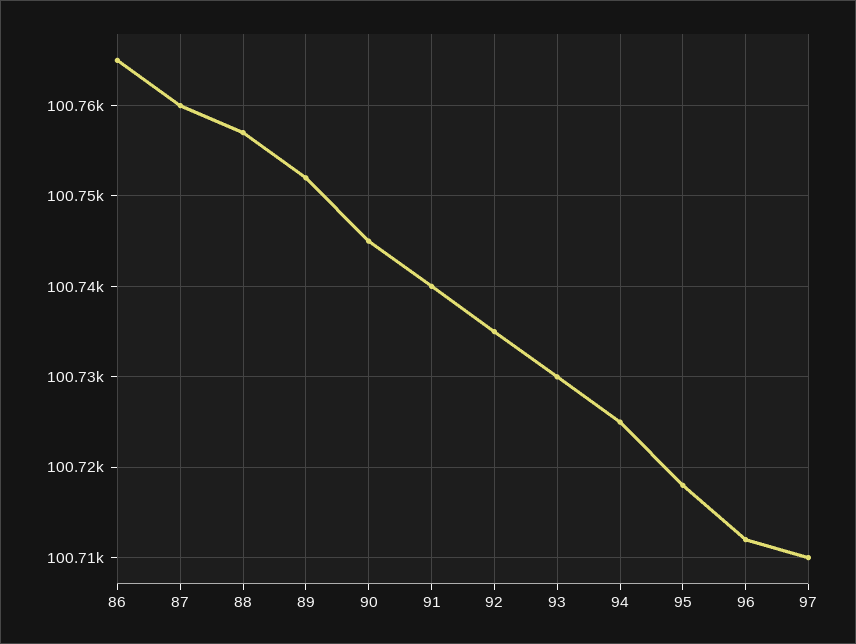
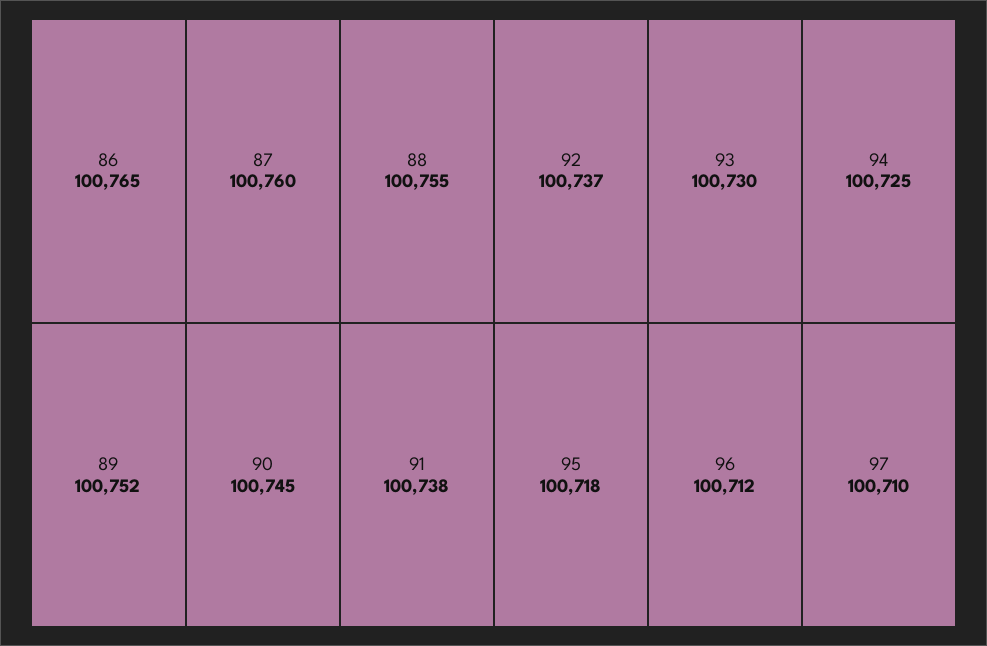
  {
    "86": 100765,
    "87": 100760,
-   "88": 100757,
+   "88": 100755,
    "89": 100752,
    "90": 100745,
-   "91": 100740,
+   "91": 100738,
-   "92": 100735,
+   "92": 100737,
    "93": 100730,
    "94": 100725,
    "95": 100718,
    "96": 100712,
    "97": 100710
  }

